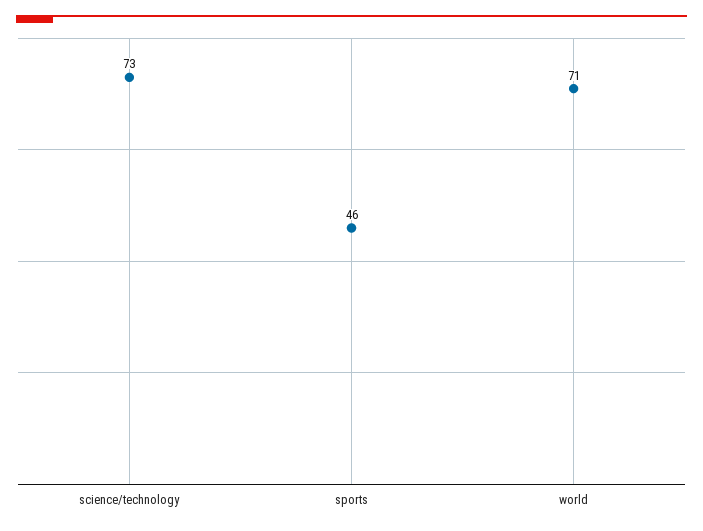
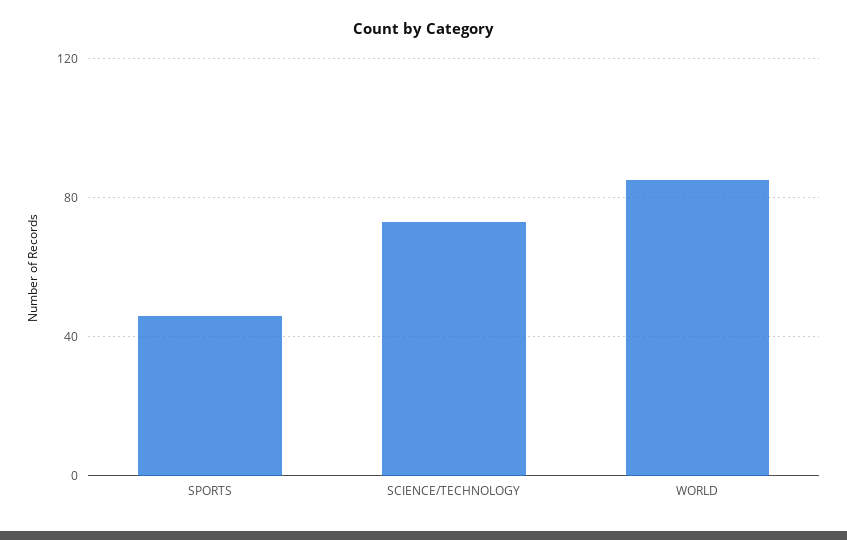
  {
    "science/technology": 73,
    "sports": 46,
-   "world": 71
+   "world": 85
  }

